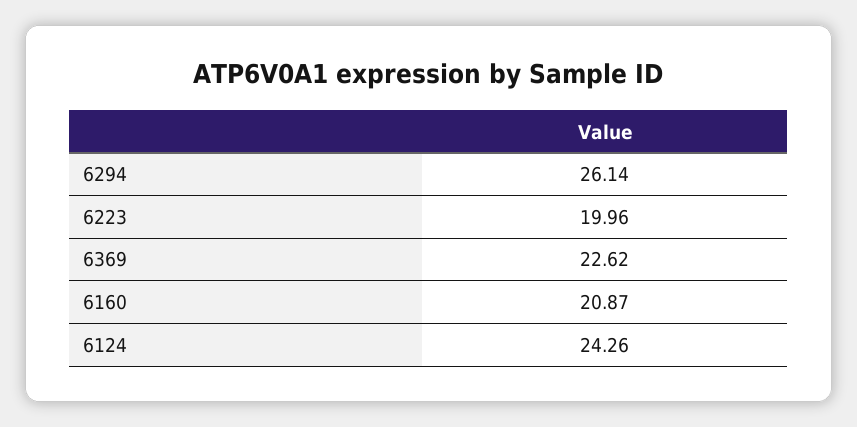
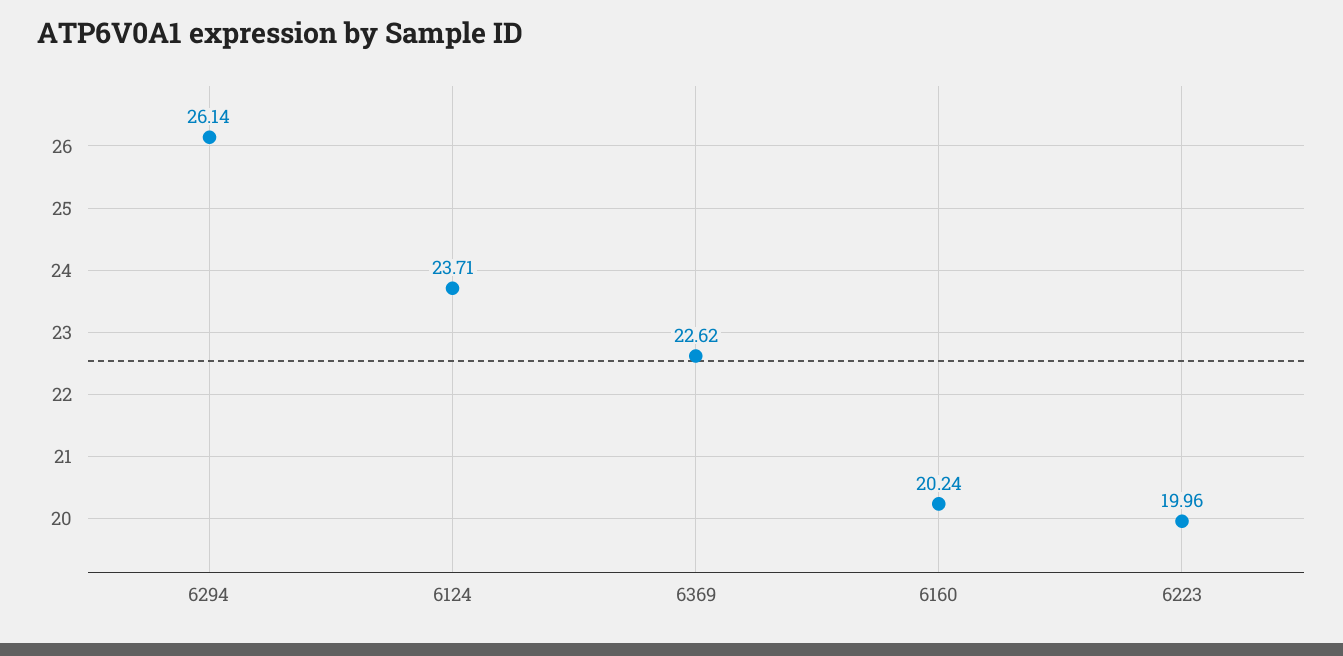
  {
    "6294": 26.14,
    "6223": 19.96,
    "6369": 22.62,
-   "6160": 20.87,
+   "6160": 20.24,
-   "6124": 24.26
+   "6124": 23.71
  }

